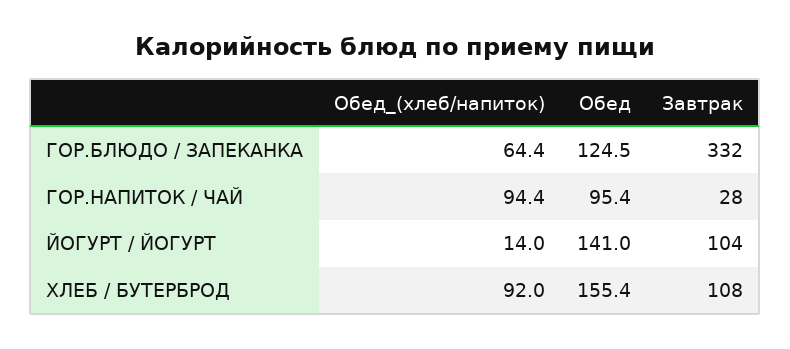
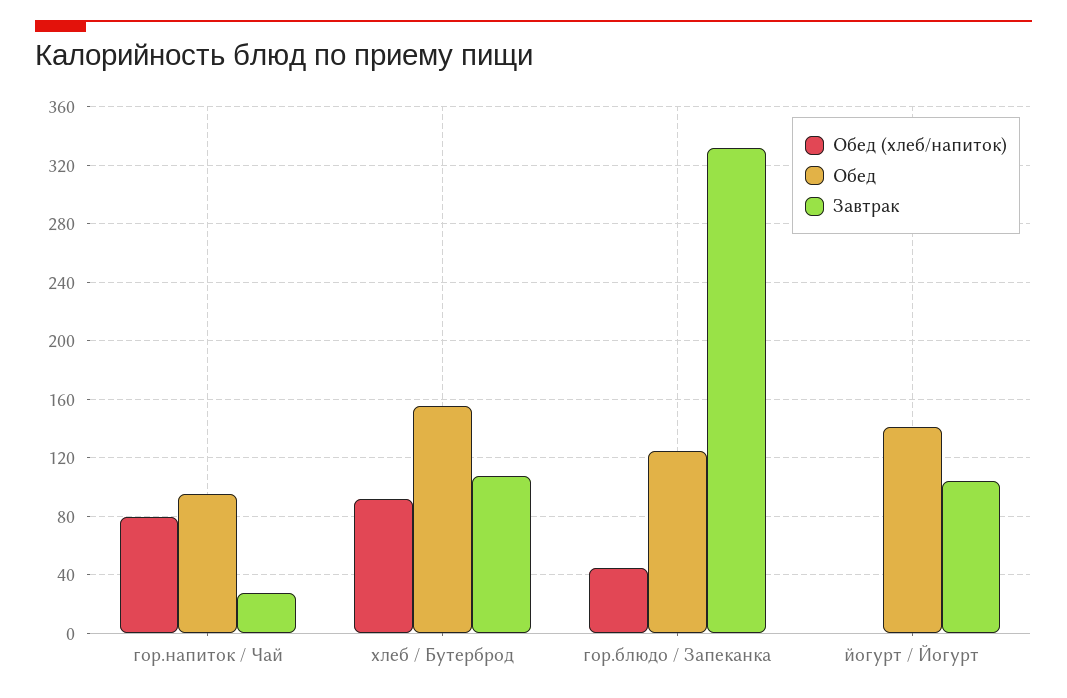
  {
    "Обед_(хлеб/напиток)": {
-     "ГОР.БЛЮДО / ЗАПЕКАНКА": 64.4,
+     "ГОР.БЛЮДО / ЗАПЕКАНКА": 45,
-     "ГОР.НАПИТОК / ЧАЙ": 94.4,
+     "ГОР.НАПИТОК / ЧАЙ": 80,
-     "ЙОГУРТ / ЙОГУРТ": 14,
+     "ЙОГУРТ / ЙОГУРТ": 0,
      "ХЛЕБ / БУТЕРБРОД": 92
    },
    "Обед": {
      "ГОР.БЛЮДО / ЗАПЕКАНКА": 124.5,
      "ГОР.НАПИТОК / ЧАЙ": 95.4,
      "ЙОГУРТ / ЙОГУРТ": 141,
      "ХЛЕБ / БУТЕРБРОД": 155.4
    },
    "Завтрак": {
      "ГОР.БЛЮДО / ЗАПЕКАНКА": 332,
      "ГОР.НАПИТОК / ЧАЙ": 28,
      "ЙОГУРТ / ЙОГУРТ": 104,
      "ХЛЕБ / БУТЕРБРОД": 108
    }
  }

